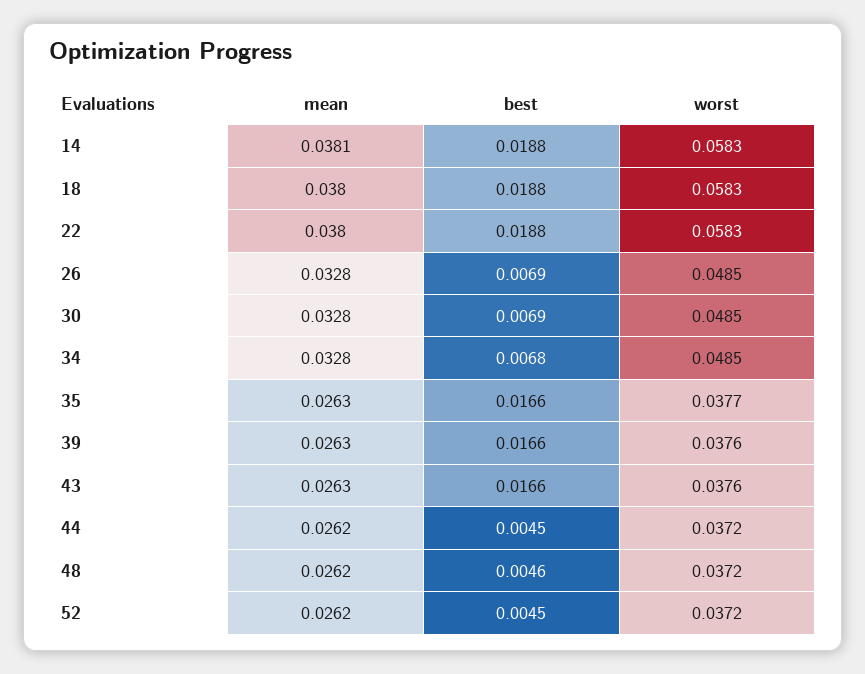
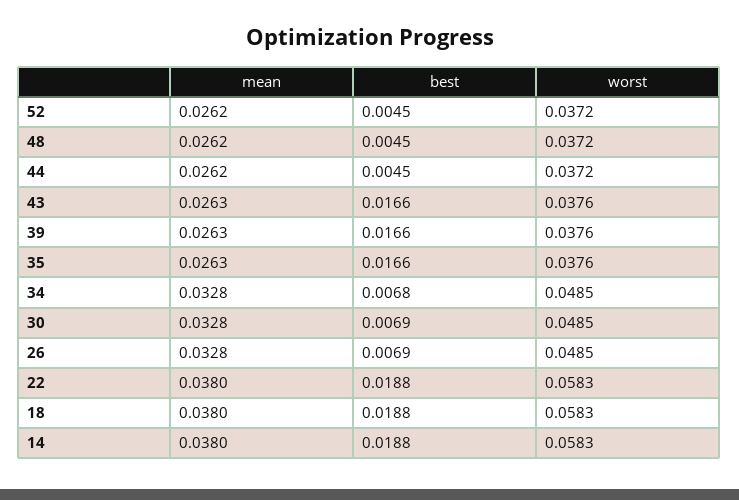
  {
    "mean": {
-     "14": 0.0381,
+     "14": 0.038,
      "18": 0.038,
      "22": 0.038,
      "26": 0.0328,
      "30": 0.0328,
      "34": 0.0328,
      "35": 0.0263,
      "39": 0.0263,
      "43": 0.0263,
      "44": 0.0262,
      "48": 0.0262,
      "52": 0.0262
    },
    "best": {
      "14": 0.0188,
      "18": 0.0188,
      "22": 0.0188,
      "26": 0.0069,
      "30": 0.0069,
      "34": 0.0068,
      "35": 0.0166,
      "39": 0.0166,
      "43": 0.0166,
      "44": 0.0045,
-     "48": 0.0046,
+     "48": 0.0045,
      "52": 0.0045
    },
    "worst": {
      "14": 0.0583,
      "18": 0.0583,
      "22": 0.0583,
      "26": 0.0485,
      "30": 0.0485,
      "34": 0.0485,
-     "35": 0.0377,
+     "35": 0.0376,
      "39": 0.0376,
      "43": 0.0376,
      "44": 0.0372,
      "48": 0.0372,
      "52": 0.0372
    }
  }

